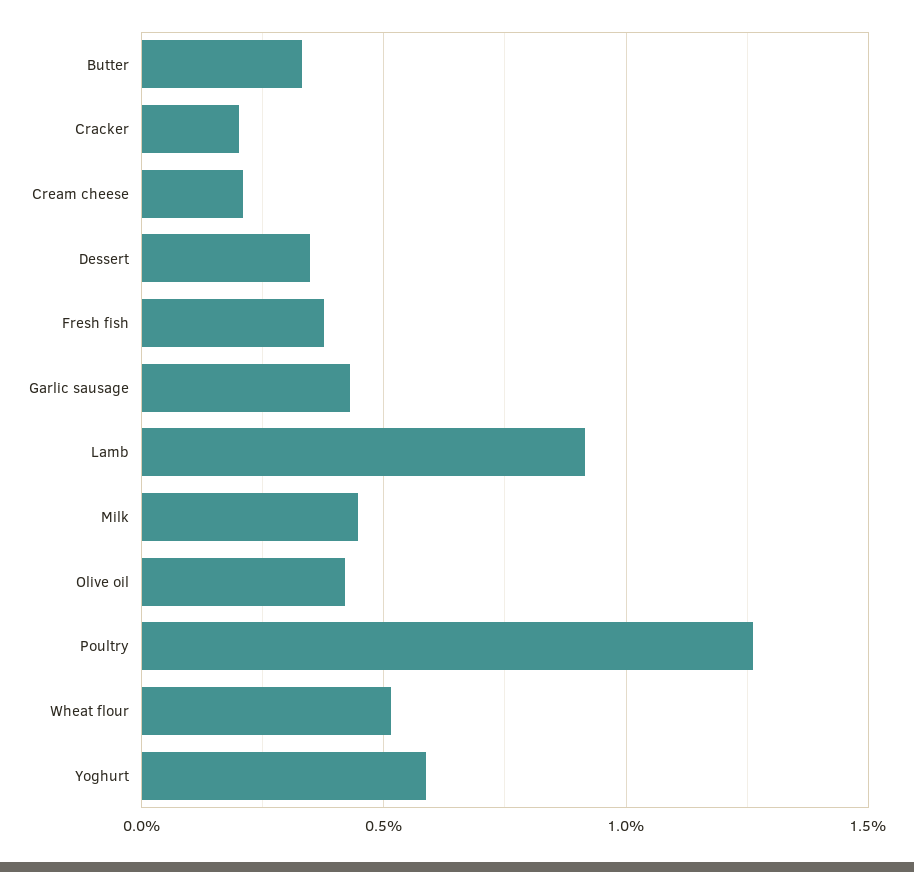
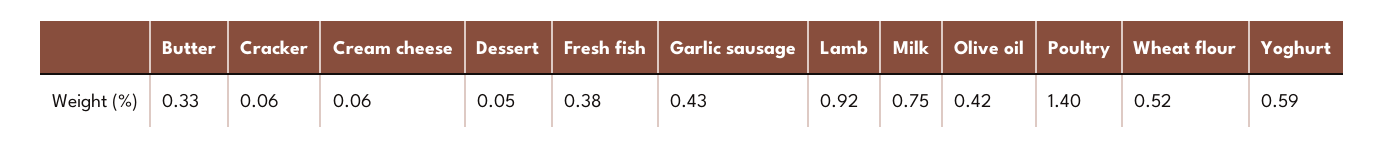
  {
    "Butter": 0.33,
-   "Cracker": 0.2,
+   "Cracker": 0.06,
-   "Cream cheese": 0.2,
+   "Cream cheese": 0.06,
-   "Dessert": 0.35,
+   "Dessert": 0.05,
    "Fresh fish": 0.38,
    "Garlic sausage": 0.43,
    "Lamb": 0.92,
-   "Milk": 0.45,
+   "Milk": 0.75,
    "Olive oil": 0.42,
-   "Poultry": 1.25,
+   "Poultry": 1.4,
    "Wheat flour": 0.52,
    "Yoghurt": 0.59
  }

